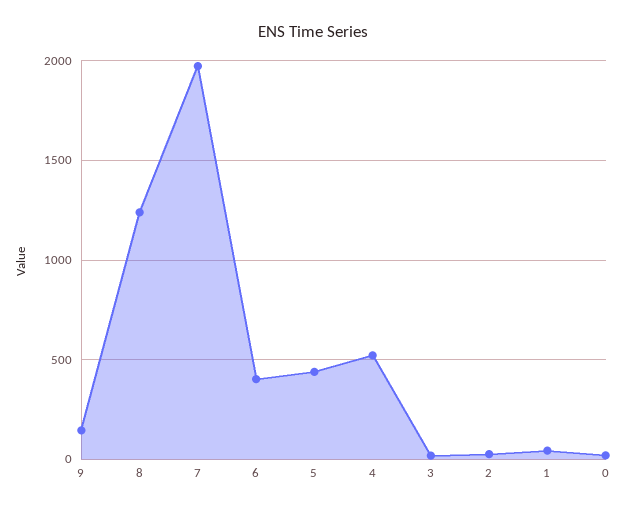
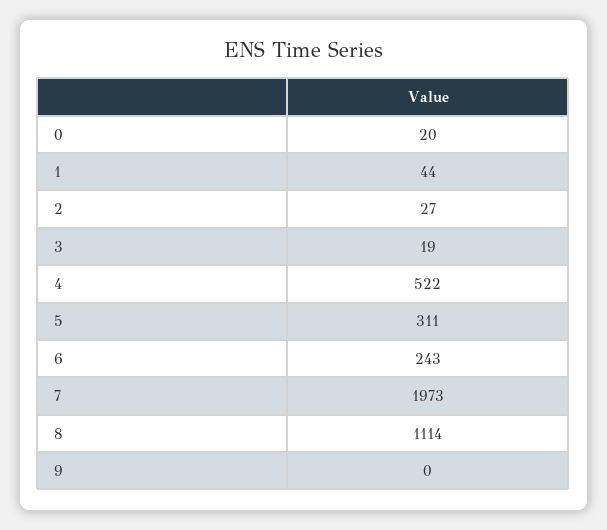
  {
-   "9": 150,
+   "9": 0,
-   "8": 1250,
+   "8": 1114,
    "7": 1973,
-   "6": 400,
+   "6": 243,
-   "5": 450,
+   "5": 311,
    "4": 522,
    "3": 19,
    "2": 27,
    "1": 44,
    "0": 20
  }

